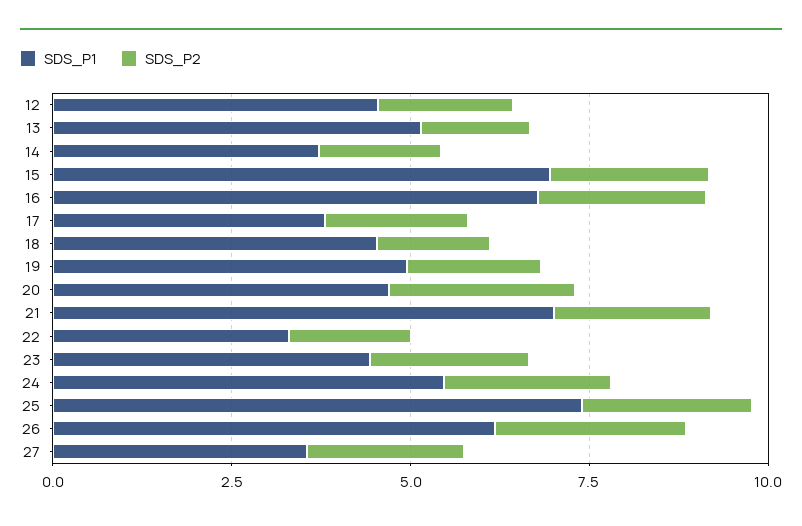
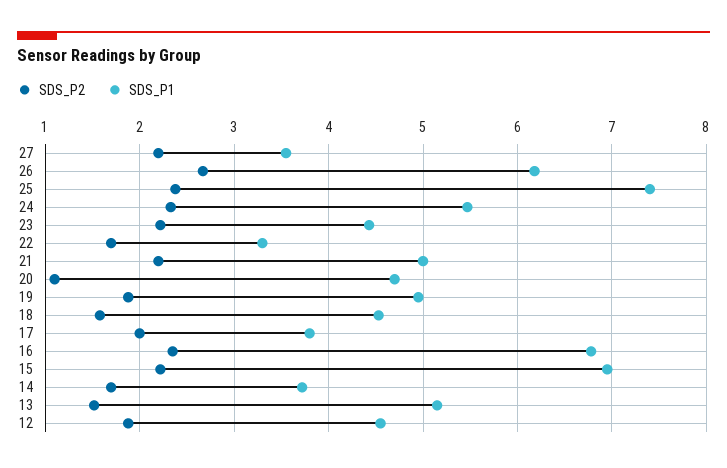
  {
    "SDS_P1": {
      "12": 4.6,
      "13": 5.2,
      "14": 3.7,
      "15": 7,
      "16": 6.8,
      "17": 3.8,
      "18": 4.5,
      "19": 5,
      "20": 4.7,
-     "21": 7,
+     "21": 5,
      "22": 3.3,
      "23": 4.4,
      "24": 5.5,
      "25": 7.4,
      "26": 6.2,
      "27": 3.6
    },
    "SDS_P2": {
      "12": 1.9,
      "13": 1.5,
      "14": 1.7,
      "15": 2.2,
      "16": 2.4,
      "17": 2,
      "18": 1.6,
      "19": 1.9,
-     "20": 2.5,
+     "20": 1.1,
      "21": 2.2,
      "22": 1.7,
      "23": 2.2,
      "24": 2.3,
      "25": 2.4,
      "26": 2.7,
      "27": 2.2
    }
  }

